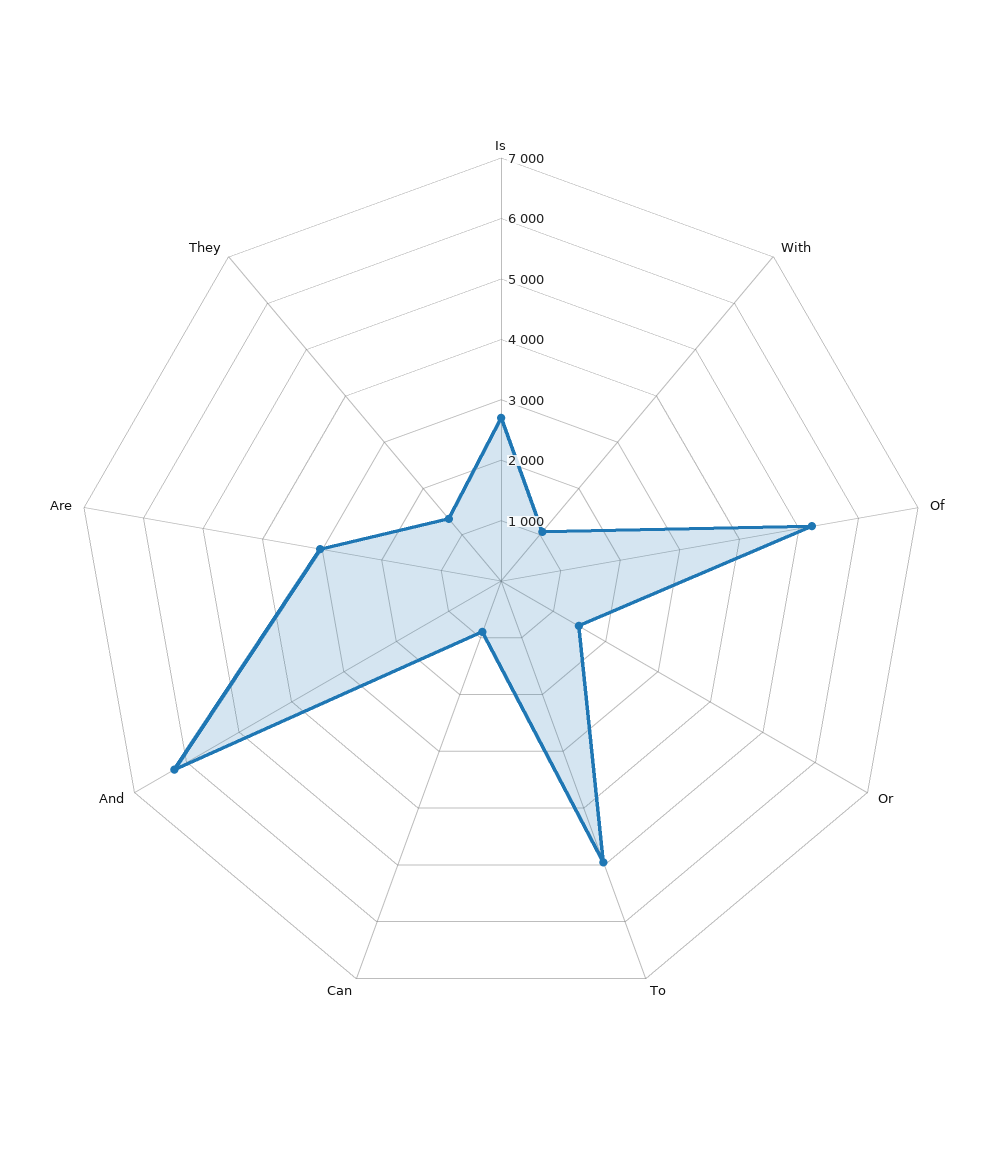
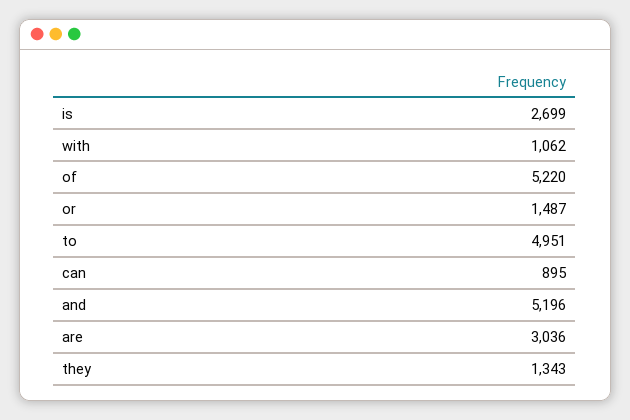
  {
    "Is": 2699,
    "With": 1062,
    "Of": 5220,
    "Or": 1487,
    "To": 4951,
    "Can": 895,
-   "And": 6200,
+   "And": 5196,
    "Are": 3036,
    "They": 1343
  }

